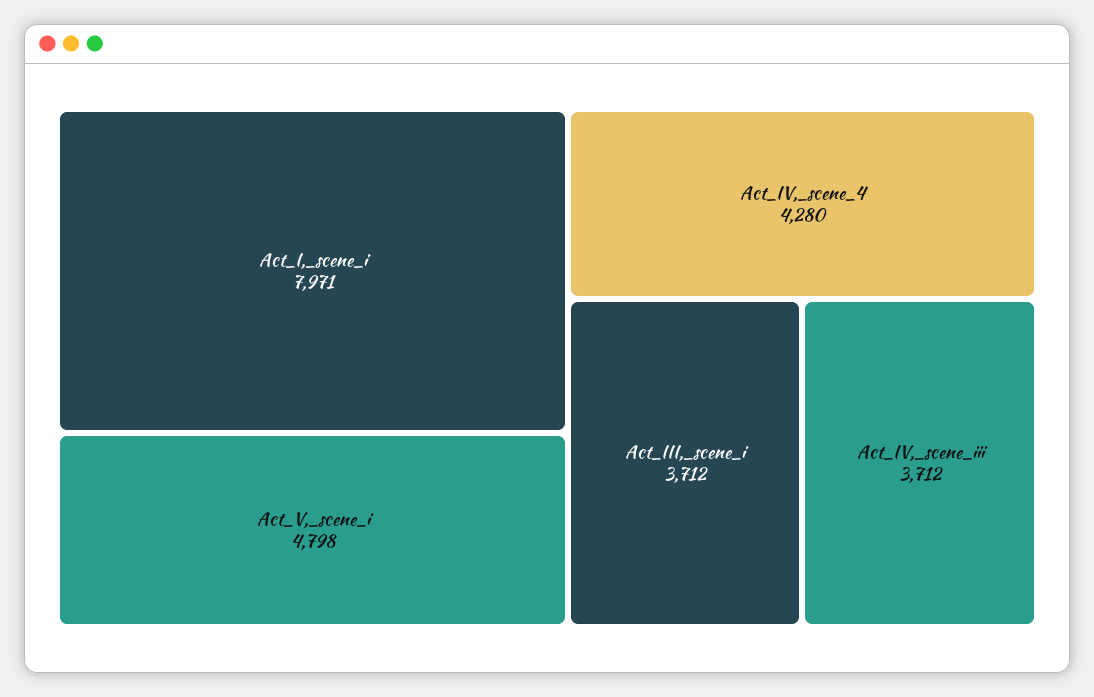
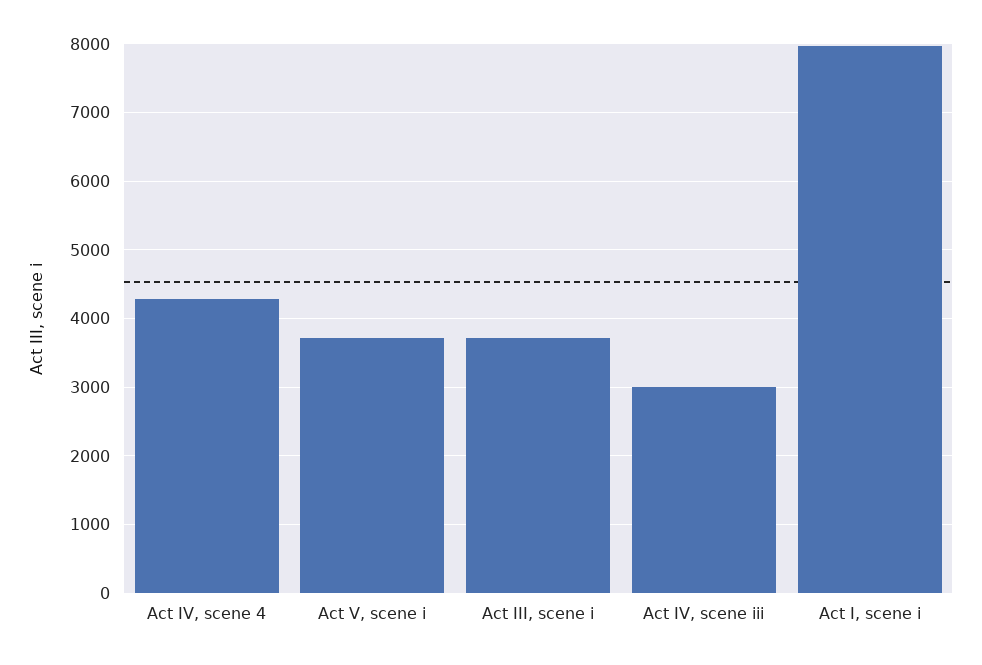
  {
    "Act_I,_scene_i": 7971,
-   "Act_V,_scene_i": 4798,
+   "Act_V,_scene_i": 3700,
    "Act_IV,_scene_4": 4280,
    "Act_III,_scene_i": 3712,
-   "Act_IV,_scene_iii": 3712
+   "Act_IV,_scene_iii": 3000
  }

